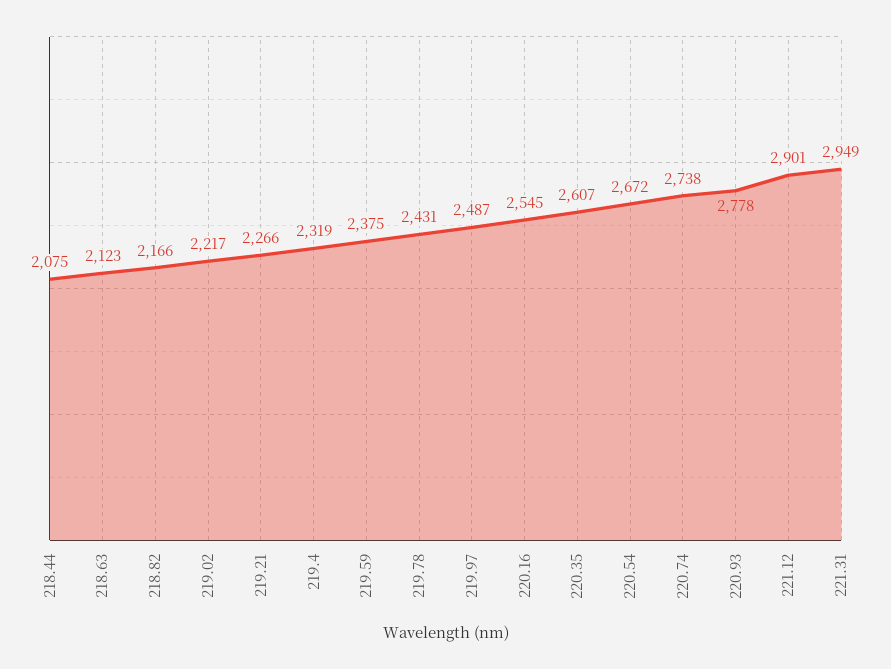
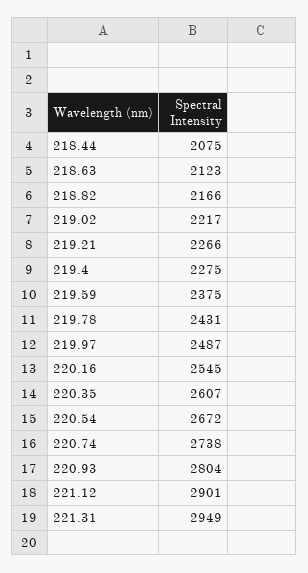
  {
    "218.44": 2075,
    "218.63": 2123,
    "218.82": 2166,
    "219.02": 2217,
    "219.21": 2266,
-   "219.4": 2319,
+   "219.4": 2275,
    "219.59": 2375,
    "219.78": 2431,
    "219.97": 2487,
    "220.16": 2545,
    "220.35": 2607,
    "220.54": 2672,
    "220.74": 2738,
-   "220.93": 2778,
+   "220.93": 2804,
    "221.12": 2901,
    "221.31": 2949
  }

